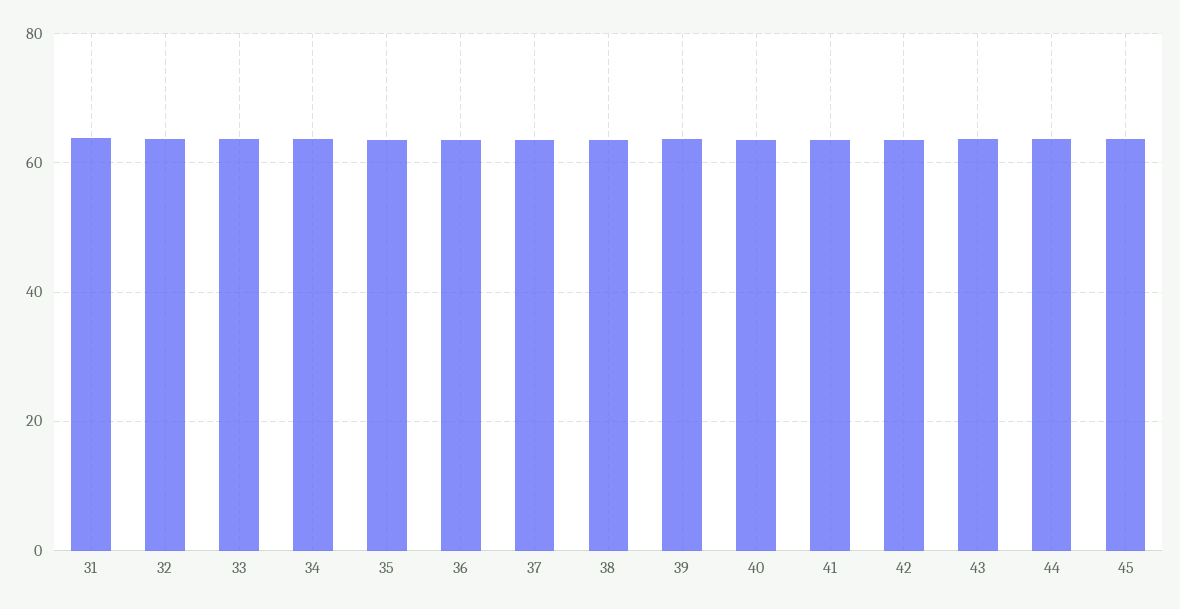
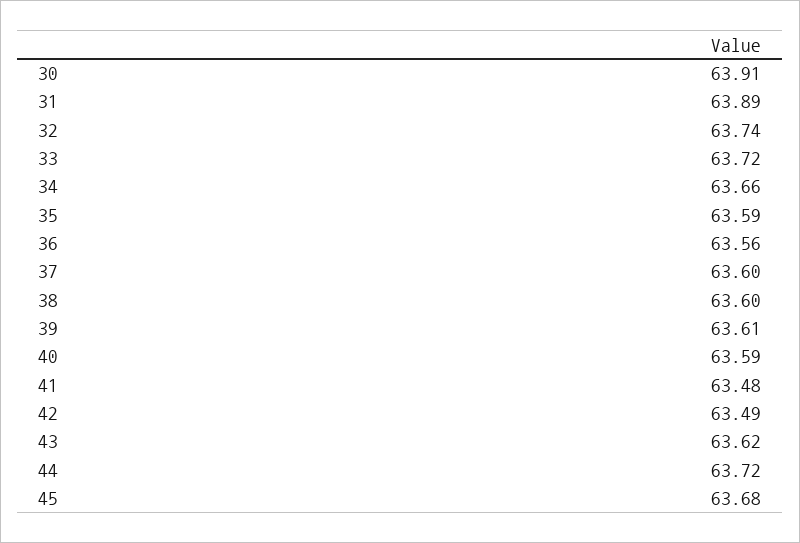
  {
    "31": 63.89,
    "32": 63.74,
    "33": 63.72,
    "34": 63.66,
    "35": 63.59,
    "36": 63.56,
    "37": 63.6,
    "38": 63.6,
    "39": 63.61,
    "40": 63.59,
    "41": 63.48,
    "42": 63.49,
    "43": 63.62,
    "44": 63.72,
-   "45": 63.68
+   "45": 63.68,
+   "30": 63.91
  }

